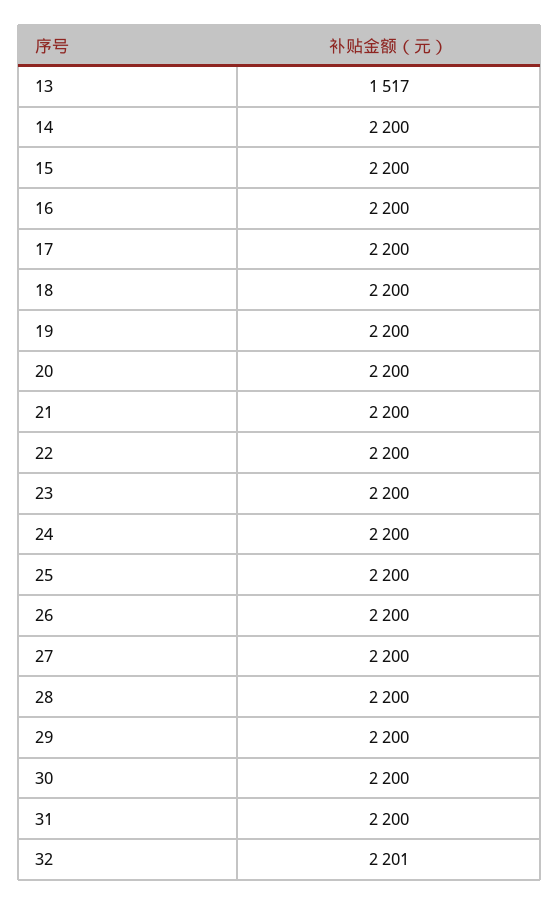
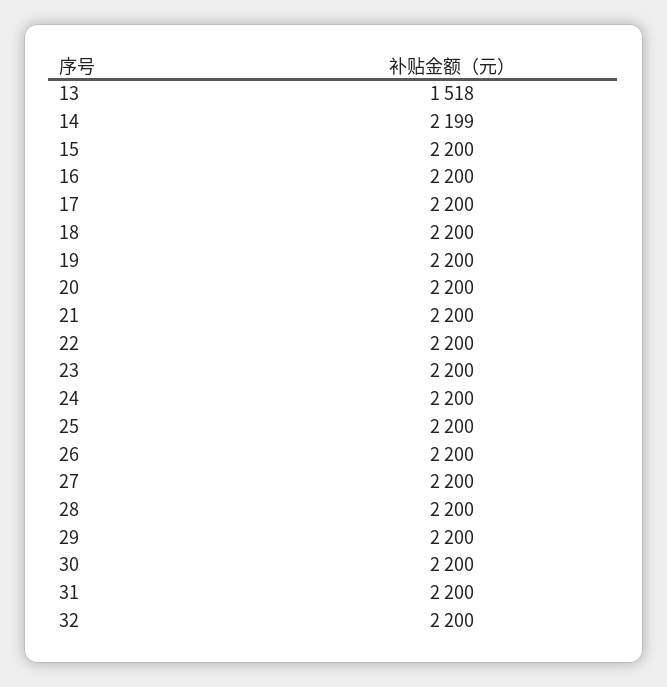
  {
-   "13": 1517,
+   "13": 1518,
-   "14": 2200,
+   "14": 2199,
    "15": 2200,
    "16": 2200,
    "17": 2200,
    "18": 2200,
    "19": 2200,
    "20": 2200,
    "21": 2200,
    "22": 2200,
    "23": 2200,
    "24": 2200,
    "25": 2200,
    "26": 2200,
    "27": 2200,
    "28": 2200,
    "29": 2200,
    "30": 2200,
    "31": 2200,
-   "32": 2201
+   "32": 2200
  }

